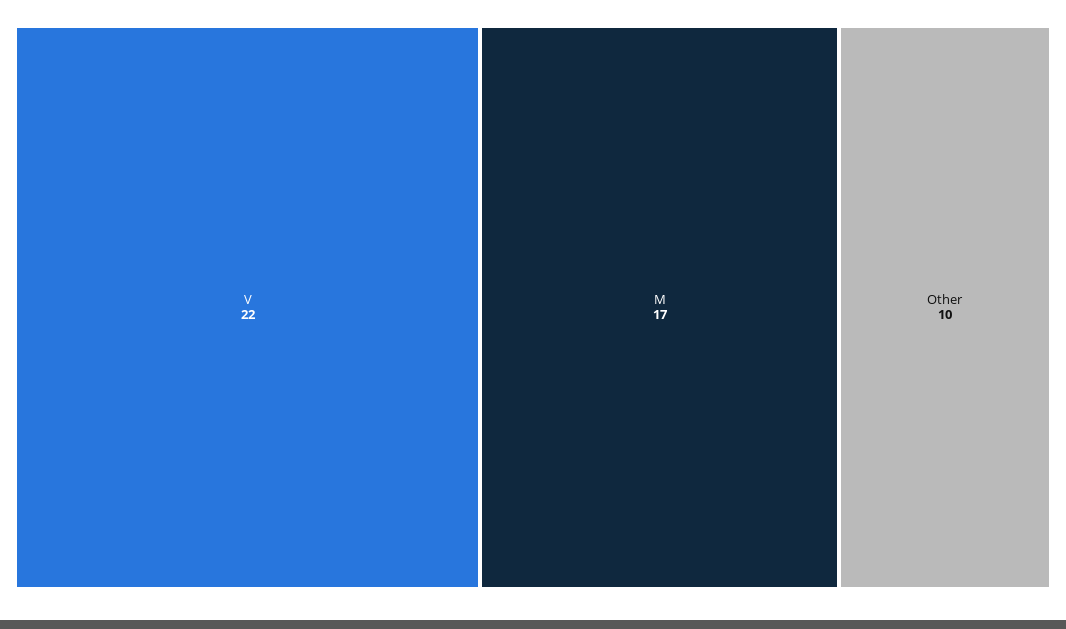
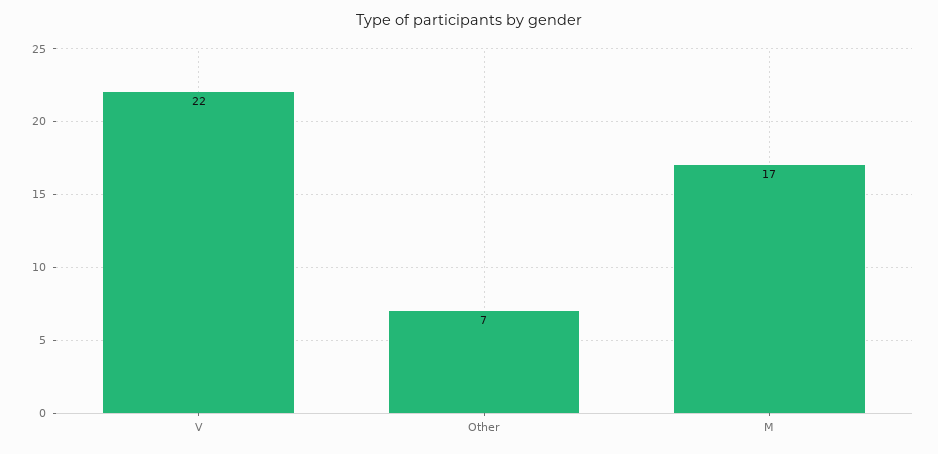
  {
    "V": 22,
    "M": 17,
-   "Other": 10
+   "Other": 7
  }

